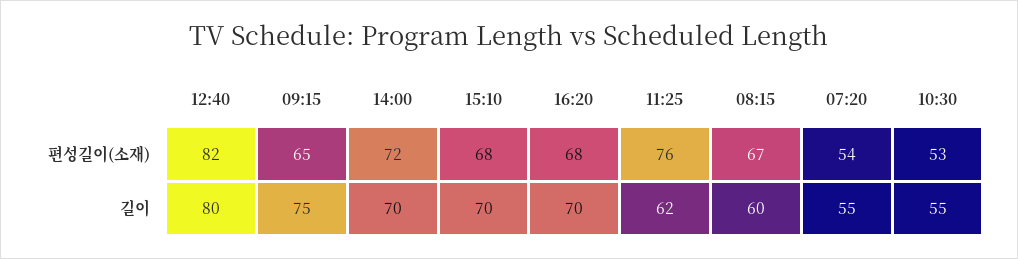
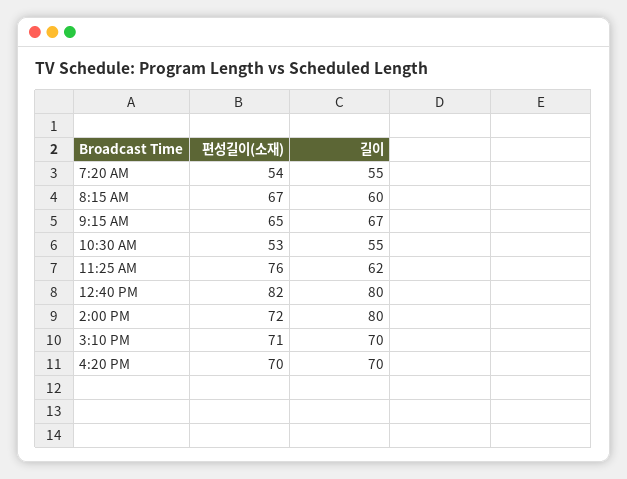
  {
    "12:40": {
      "편성길이(소재)": 82,
      "길이": 80
    },
    "09:15": {
      "편성길이(소재)": 65,
-     "길이": 75
+     "길이": 67
    },
    "14:00": {
      "편성길이(소재)": 72,
-     "길이": 70
+     "길이": 80
    },
    "15:10": {
-     "편성길이(소재)": 68,
+     "편성길이(소재)": 71,
      "길이": 70
    },
    "16:20": {
-     "편성길이(소재)": 68,
+     "편성길이(소재)": 70,
      "길이": 70
    },
    "11:25": {
      "편성길이(소재)": 76,
      "길이": 62
    },
    "08:15": {
      "편성길이(소재)": 67,
      "길이": 60
    },
    "07:20": {
      "편성길이(소재)": 54,
      "길이": 55
    },
    "10:30": {
      "편성길이(소재)": 53,
      "길이": 55
    }
  }

